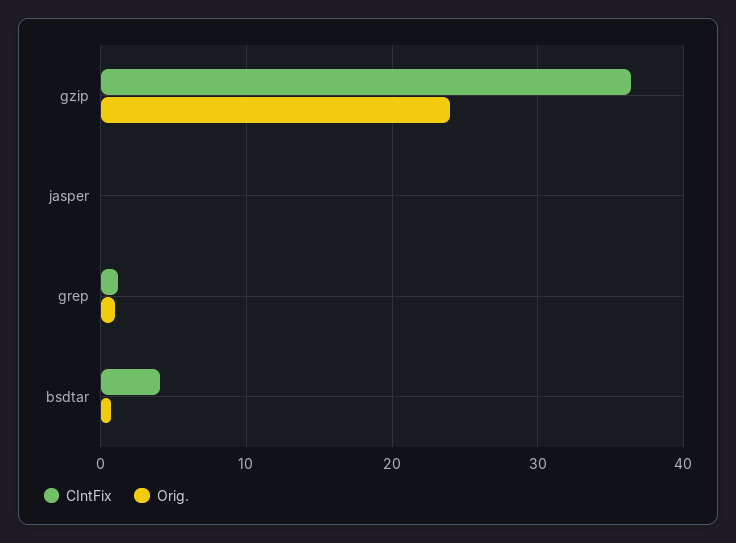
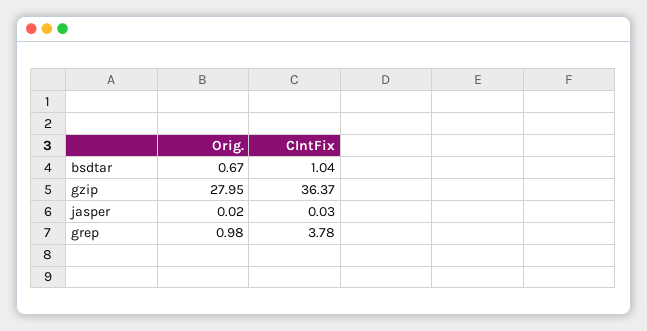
  {
    "CIntFix": {
      "gzip": 36.37,
      "jasper": 0.03,
-     "grep": 1,
+     "grep": 3.78,
-     "bsdtar": 4
+     "bsdtar": 1.04
    },
    "Orig.": {
-     "gzip": 24,
+     "gzip": 27.95,
      "jasper": 0.02,
      "grep": 0.98,
      "bsdtar": 0.67
    }
  }

